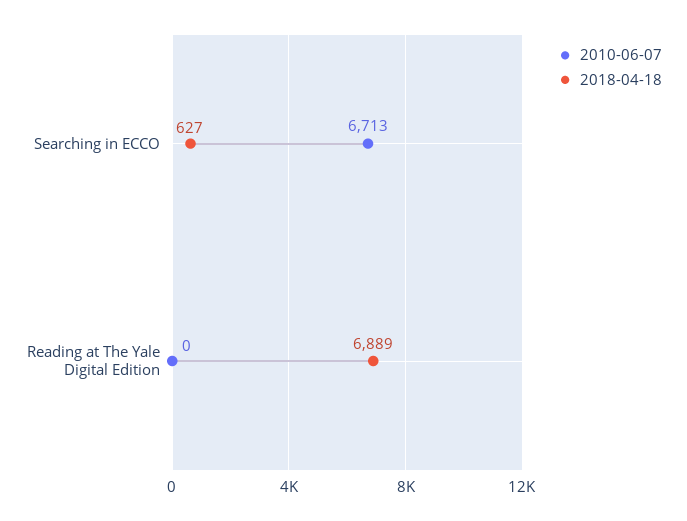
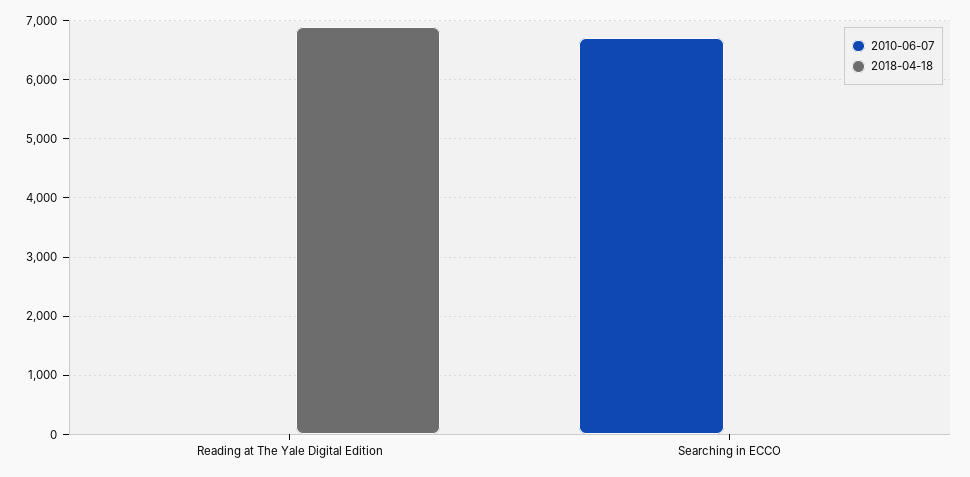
  {
    "2010-06-07": {
      "Searching in ECCO": 6713,
      "Reading at The Yale Digital Edition": 0
    },
    "2018-04-18": {
-     "Searching in ECCO": 627,
+     "Searching in ECCO": 0,
      "Reading at The Yale Digital Edition": 6889
    }
  }

